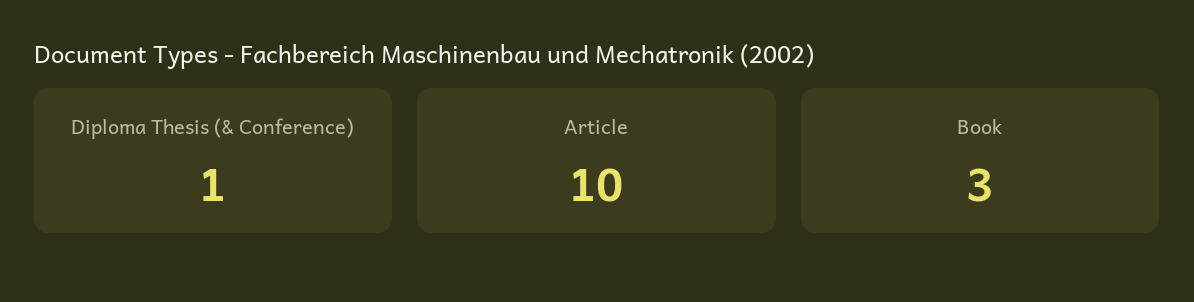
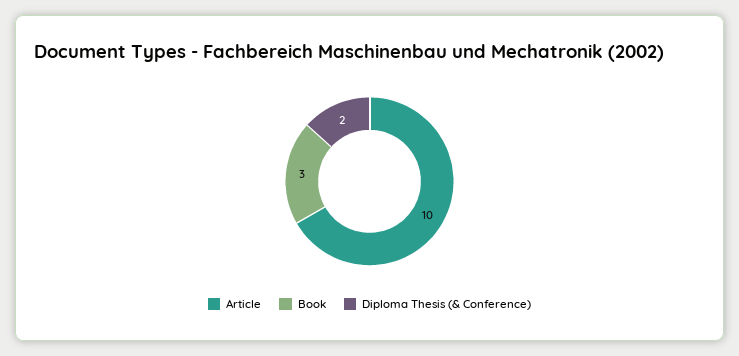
  {
-   "Diploma Thesis (& Conference)": 1,
+   "Diploma Thesis (& Conference)": 2,
    "Article": 10,
    "Book": 3
  }

